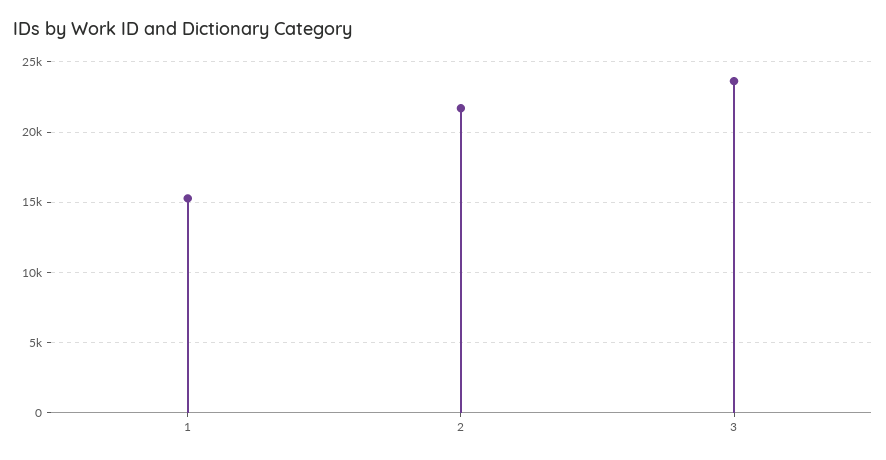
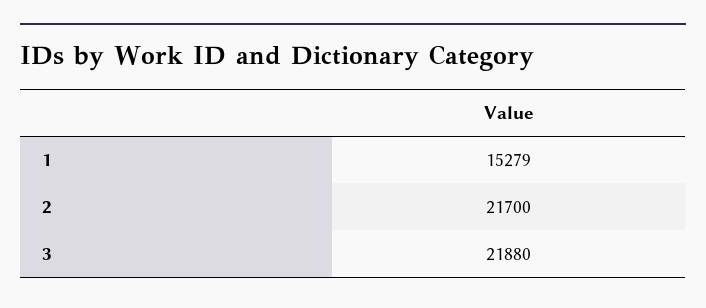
  {
    "1": 15279,
    "2": 21700,
-   "3": 23500
+   "3": 21880
  }

